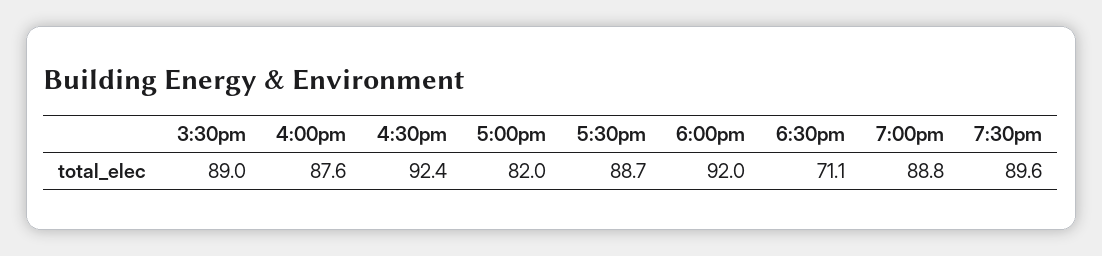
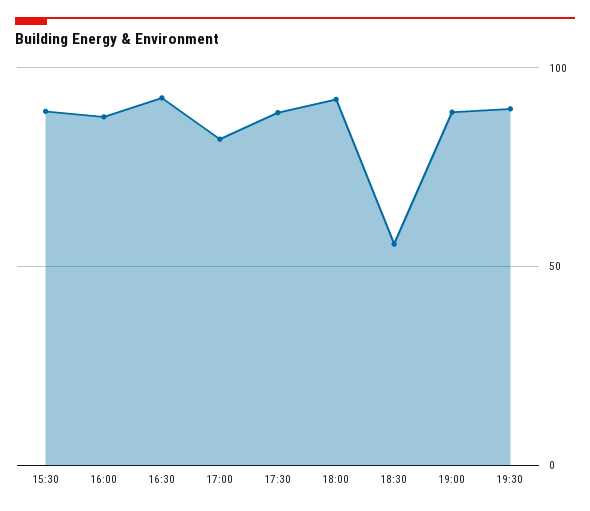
  {
    "3:30pm": 89,
    "4:00pm": 87.6,
    "4:30pm": 92.4,
    "5:00pm": 82,
    "5:30pm": 88.7,
    "6:00pm": 92,
-   "6:30pm": 71.1,
+   "6:30pm": 55,
    "7:00pm": 88.8,
    "7:30pm": 89.6
  }

